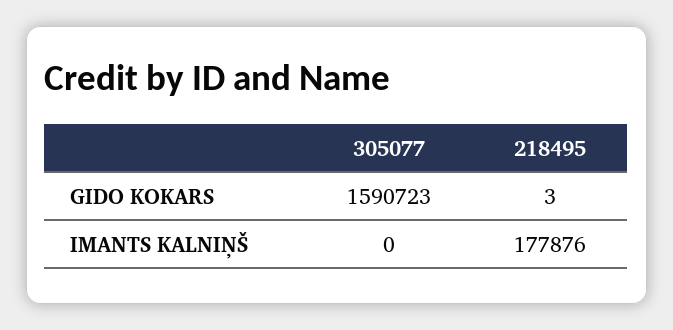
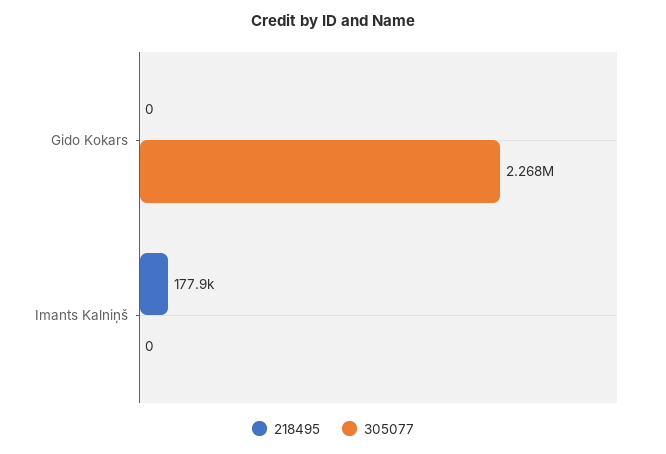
  {
    "305077": {
-     "GIDO KOKARS": 1590723,
+     "GIDO KOKARS": 2268000,
      "IMANTS KALNIŅŠ": 0
    },
    "218495": {
-     "GIDO KOKARS": 3,
+     "GIDO KOKARS": 0,
      "IMANTS KALNIŅŠ": 177876
    }
  }

